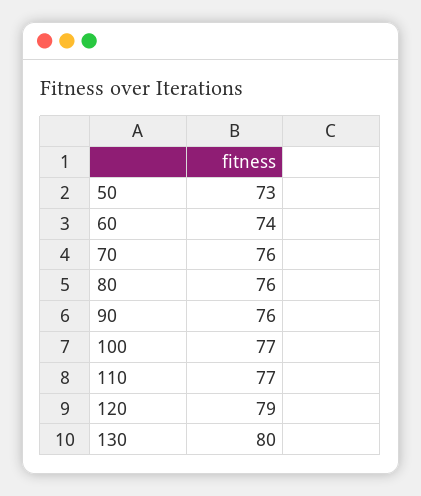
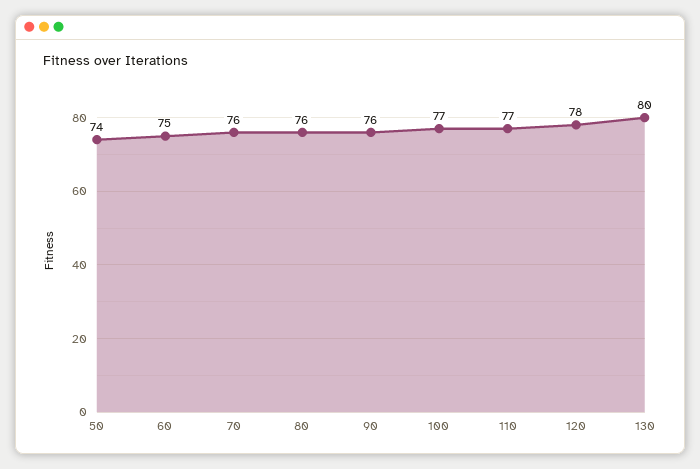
  {
-   "50": 73,
+   "50": 74,
-   "60": 74,
+   "60": 75,
    "70": 76,
    "80": 76,
    "90": 76,
    "100": 77,
    "110": 77,
-   "120": 79,
+   "120": 78,
    "130": 80
  }

